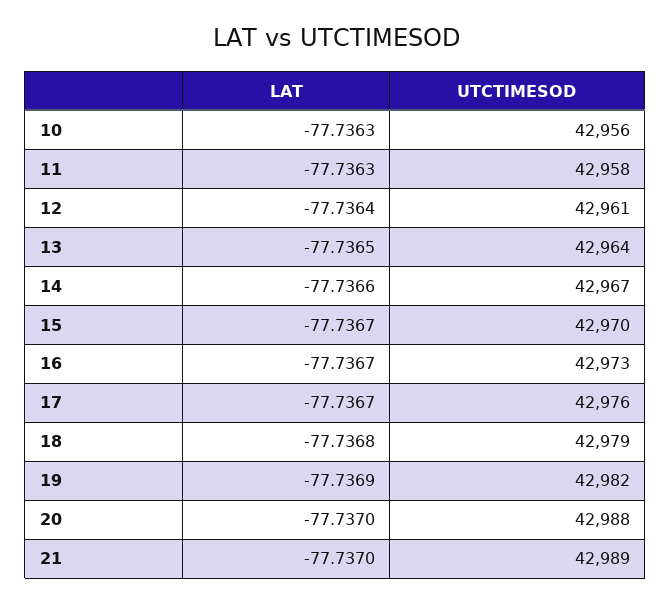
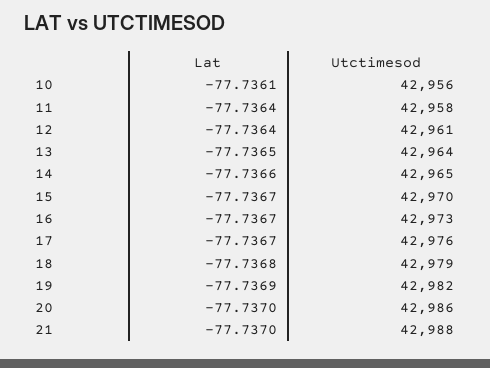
  {
    "LAT": {
-     "10": -77.7363,
+     "10": -77.7361,
-     "11": -77.7363,
+     "11": -77.7364,
      "12": -77.7364,
      "13": -77.7365,
      "14": -77.7366,
      "15": -77.7367,
      "16": -77.7367,
      "17": -77.7367,
      "18": -77.7368,
      "19": -77.7369,
      "20": -77.737,
      "21": -77.737
    },
    "UTCTIMESOD": {
      "10": 42956,
      "11": 42958,
      "12": 42961,
      "13": 42964,
-     "14": 42967,
+     "14": 42965,
      "15": 42970,
      "16": 42973,
      "17": 42976,
      "18": 42979,
      "19": 42982,
-     "20": 42988,
+     "20": 42986,
-     "21": 42989
+     "21": 42988
    }
  }

